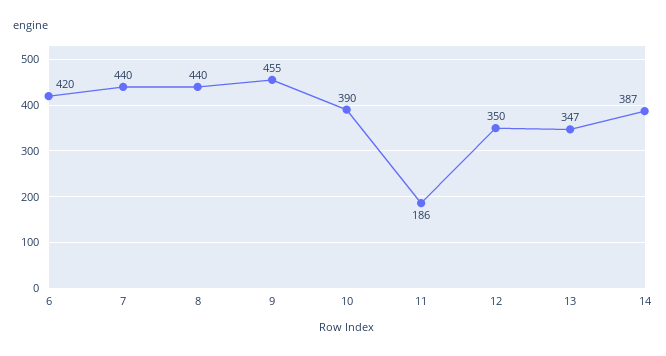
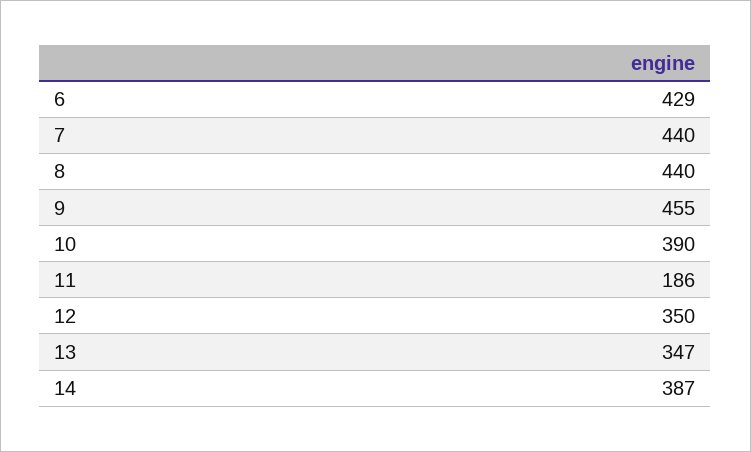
  {
-   "6": 420,
+   "6": 429,
    "7": 440,
    "8": 440,
    "9": 455,
    "10": 390,
    "11": 186,
    "12": 350,
    "13": 347,
    "14": 387
  }

